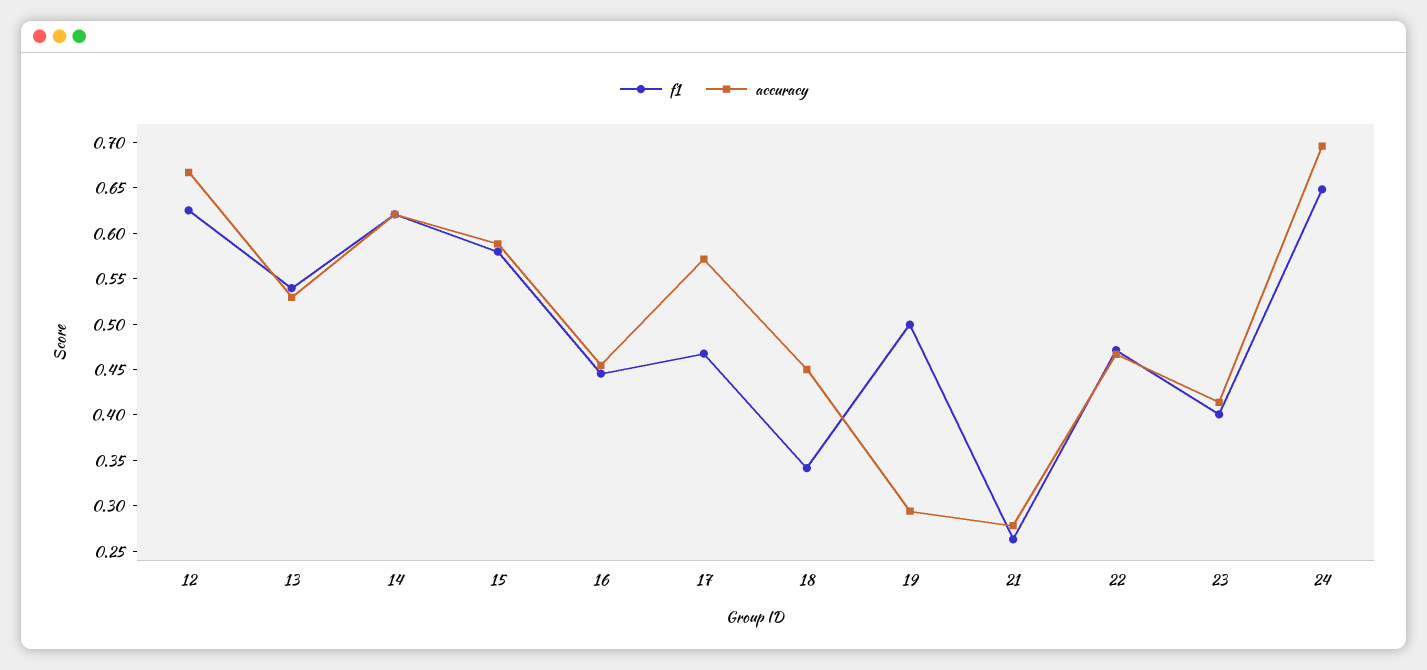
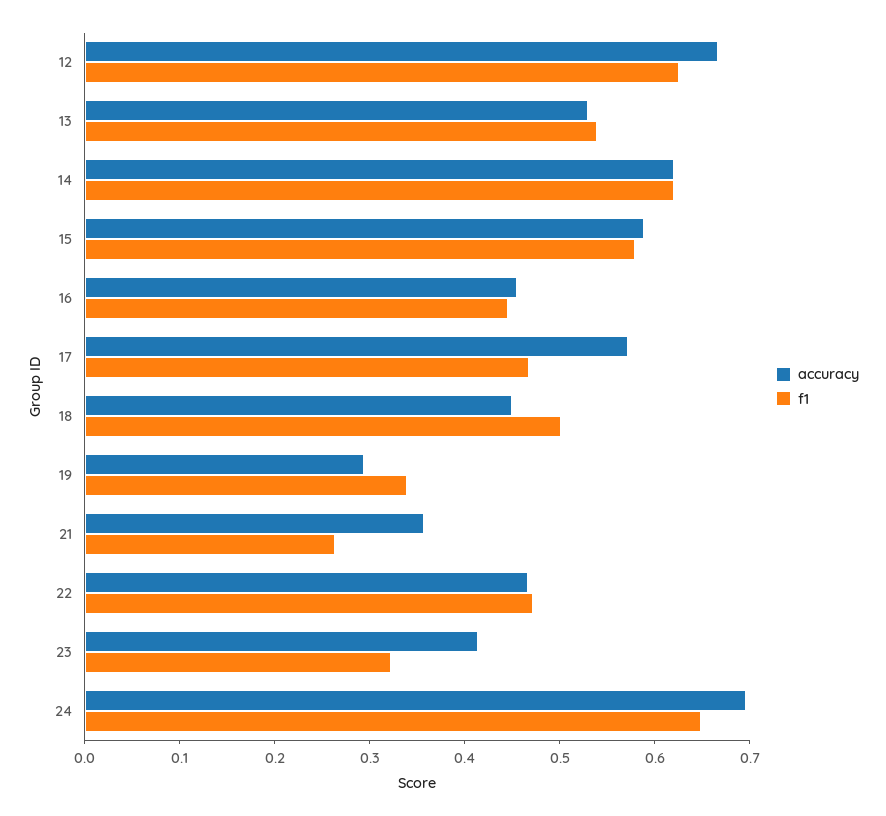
  {
    "f1": {
      "12": 0.63,
      "13": 0.54,
      "14": 0.62,
      "15": 0.58,
      "16": 0.45,
      "17": 0.47,
-     "18": 0.34,
+     "18": 0.5,
-     "19": 0.5,
+     "19": 0.34,
      "21": 0.26,
      "22": 0.47,
-     "23": 0.4,
+     "23": 0.32,
      "24": 0.65
    },
    "accuracy": {
      "12": 0.67,
      "13": 0.53,
      "14": 0.62,
      "15": 0.59,
      "16": 0.45,
      "17": 0.57,
      "18": 0.45,
      "19": 0.29,
-     "21": 0.28,
+     "21": 0.36,
      "22": 0.47,
      "23": 0.41,
      "24": 0.7
    }
  }

